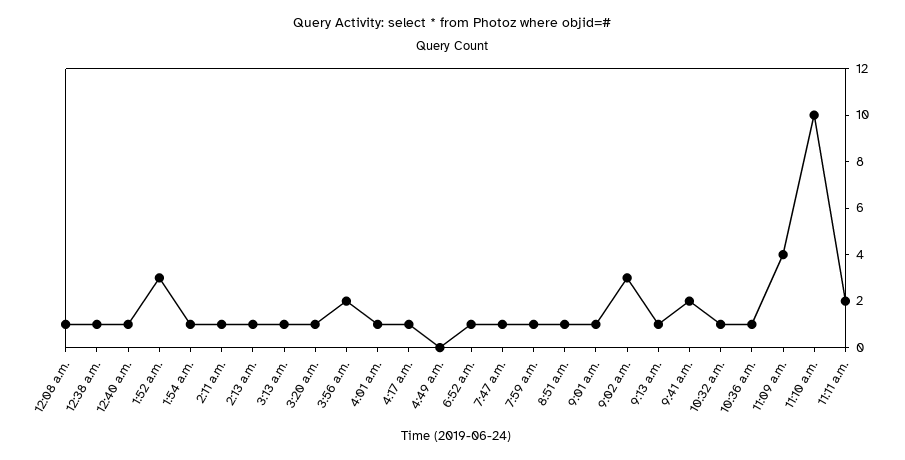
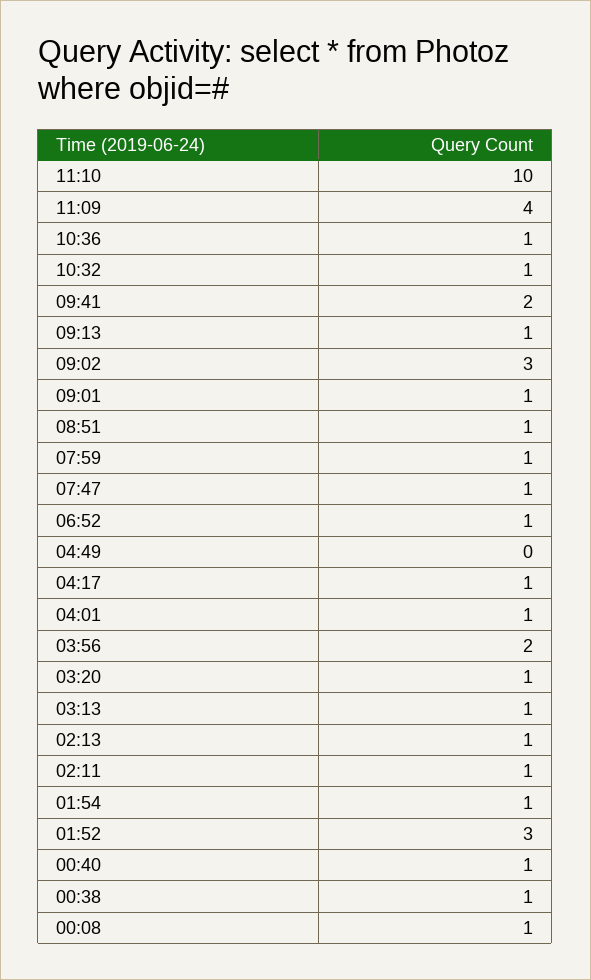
  {
    "12:08 a.m.": 1,
    "12:38 a.m.": 1,
    "12:40 a.m.": 1,
    "1:52 a.m.": 3,
    "1:54 a.m.": 1,
    "2:11 a.m.": 1,
    "2:13 a.m.": 1,
    "3:13 a.m.": 1,
    "3:20 a.m.": 1,
    "3:56 a.m.": 2,
    "4:01 a.m.": 1,
    "4:17 a.m.": 1,
    "4:49 a.m.": 0,
    "6:52 a.m.": 1,
    "7:47 a.m.": 1,
    "7:59 a.m.": 1,
    "8:51 a.m.": 1,
    "9:01 a.m.": 1,
    "9:02 a.m.": 3,
    "9:13 a.m.": 1,
    "9:41 a.m.": 2,
    "10:32 a.m.": 1,
    "10:36 a.m.": 1,
    "11:09 a.m.": 4,
-   "11:10 a.m.": 10,
+   "11:10 a.m.": 10
-   "11:11 a.m.": 2
  }

